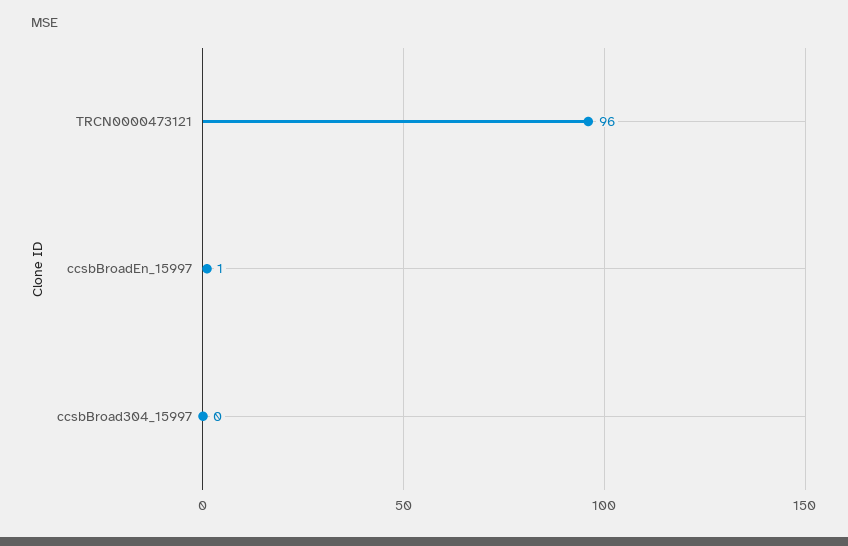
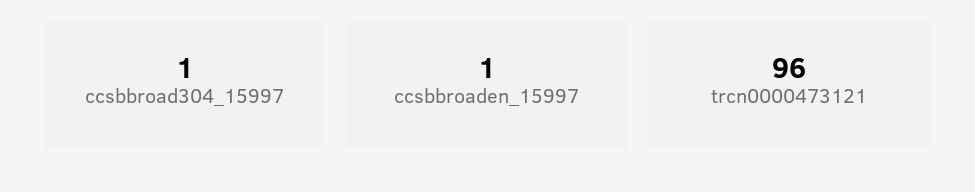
  {
    "TRCN0000473121": 96,
    "ccsbBroadEn_15997": 1,
-   "ccsbBroad304_15997": 0
+   "ccsbBroad304_15997": 1
  }

